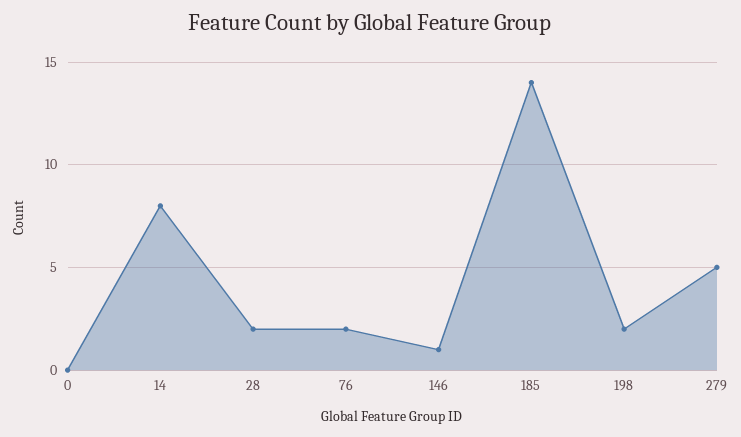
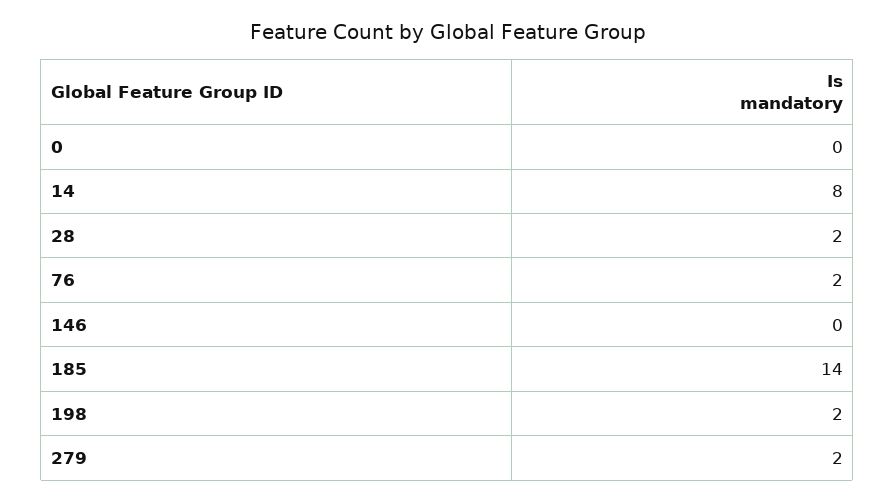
  {
    "0": 0,
    "14": 8,
    "28": 2,
    "76": 2,
-   "146": 1,
+   "146": 0,
    "185": 14,
    "198": 2,
-   "279": 5
+   "279": 2
  }

